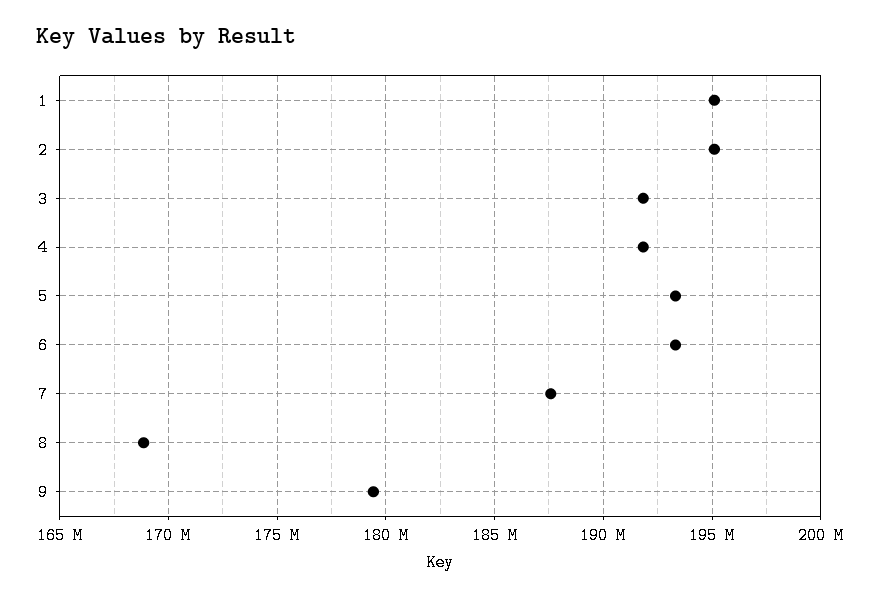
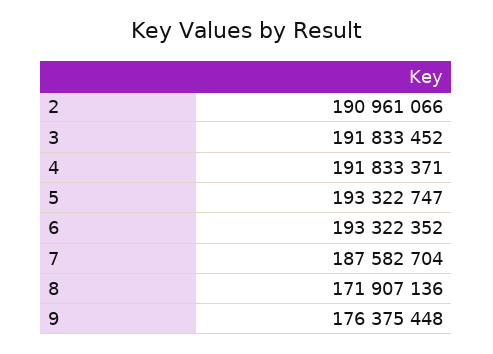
  {
-   "1": 195000000,
-   "2": 195000000,
+   "2": 190961066,
    "3": 191833452,
    "4": 191833371,
    "5": 193322747,
    "6": 193322352,
    "7": 187582704,
-   "8": 169000000,
+   "8": 171907136,
-   "9": 179500000
+   "9": 176375448
  }

